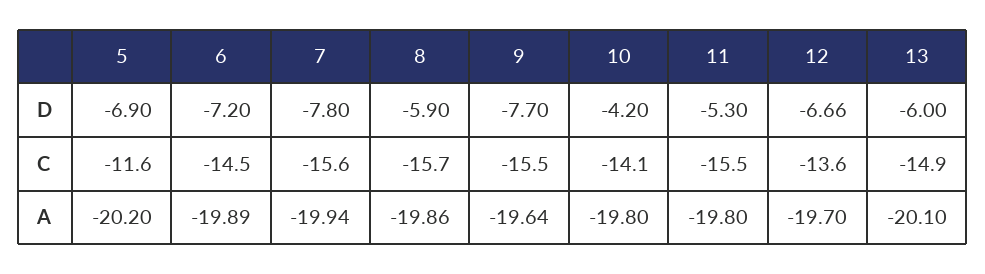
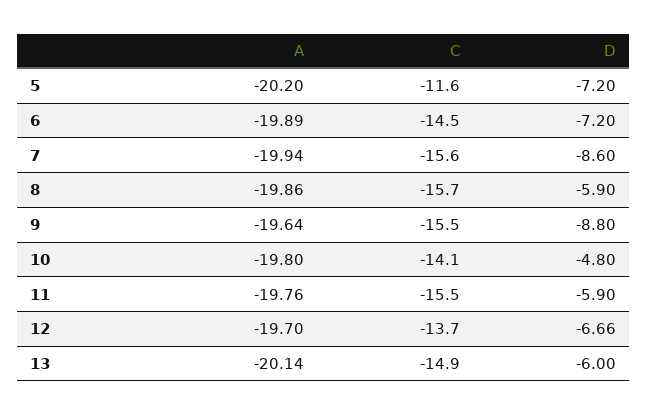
  {
    "5": {
-     "D": -6.9,
+     "D": -7.2,
      "C": -11.6,
      "A": -20.2
    },
    "6": {
      "D": -7.2,
      "C": -14.5,
      "A": -19.89
    },
    "7": {
-     "D": -7.8,
+     "D": -8.6,
      "C": -15.6,
      "A": -19.94
    },
    "8": {
      "D": -5.9,
      "C": -15.7,
      "A": -19.86
    },
    "9": {
-     "D": -7.7,
+     "D": -8.8,
      "C": -15.5,
      "A": -19.64
    },
    "10": {
-     "D": -4.2,
+     "D": -4.8,
      "C": -14.1,
      "A": -19.8
    },
    "11": {
-     "D": -5.3,
+     "D": -5.9,
      "C": -15.5,
-     "A": -19.8
+     "A": -19.76
    },
    "12": {
      "D": -6.66,
-     "C": -13.6,
+     "C": -13.7,
      "A": -19.7
    },
    "13": {
      "D": -6,
      "C": -14.9,
-     "A": -20.1
+     "A": -20.14
    }
  }

